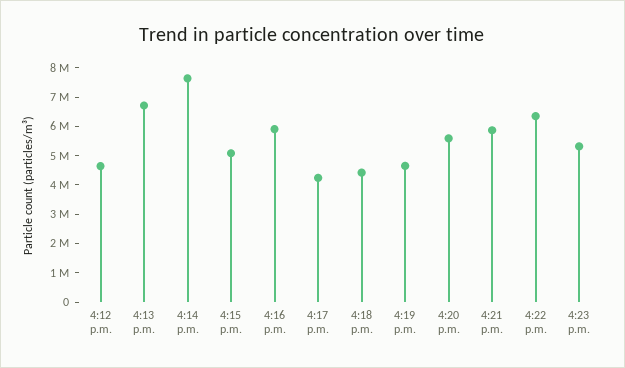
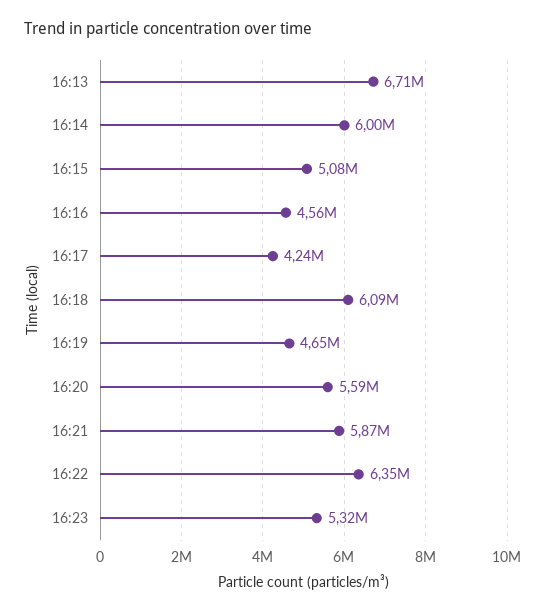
  {
-   "4:12 p.m.": 4500000,
    "4:13 p.m.": 6710000,
-   "4:14 p.m.": 7500000,
+   "4:14 p.m.": 6000000,
    "4:15 p.m.": 5080000,
-   "4:16 p.m.": 6000000,
+   "4:16 p.m.": 4560000,
    "4:17 p.m.": 4240000,
-   "4:18 p.m.": 4500000,
+   "4:18 p.m.": 6090000,
    "4:19 p.m.": 4650000,
    "4:20 p.m.": 5590000,
    "4:21 p.m.": 5870000,
    "4:22 p.m.": 6350000,
    "4:23 p.m.": 5320000
  }

